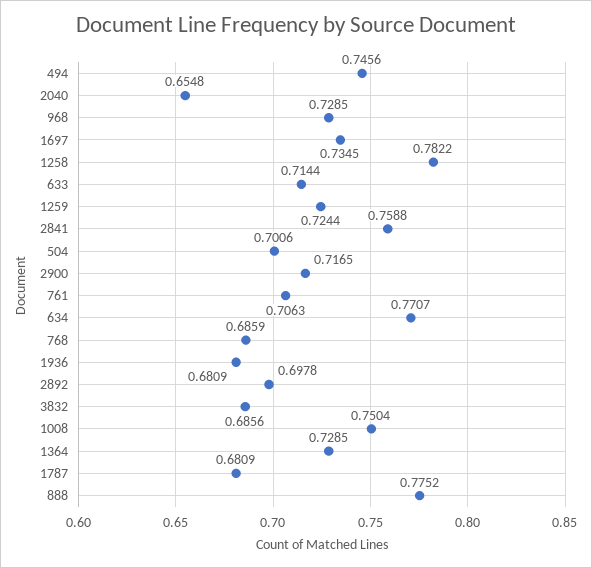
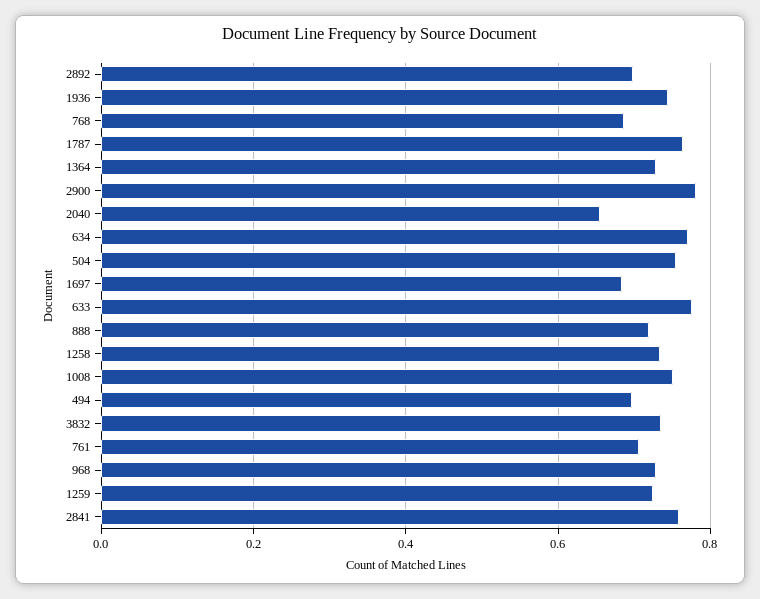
  {
-   "494": 0.7456,
+   "494": 0.7,
    "2040": 0.6548,
    "968": 0.7285,
-   "1697": 0.7345,
+   "1697": 0.68,
-   "1258": 0.7822,
+   "1258": 0.74,
-   "633": 0.7144,
+   "633": 0.78,
    "1259": 0.7244,
    "2841": 0.7588,
-   "504": 0.7006,
+   "504": 0.76,
-   "2900": 0.7165,
+   "2900": 0.78,
    "761": 0.7063,
    "634": 0.7707,
    "768": 0.6859,
-   "1936": 0.6809,
+   "1936": 0.74,
    "2892": 0.6978,
-   "3832": 0.6856,
+   "3832": 0.74,
    "1008": 0.7504,
    "1364": 0.7285,
-   "1787": 0.6809,
+   "1787": 0.76,
-   "888": 0.7752
+   "888": 0.72
  }

